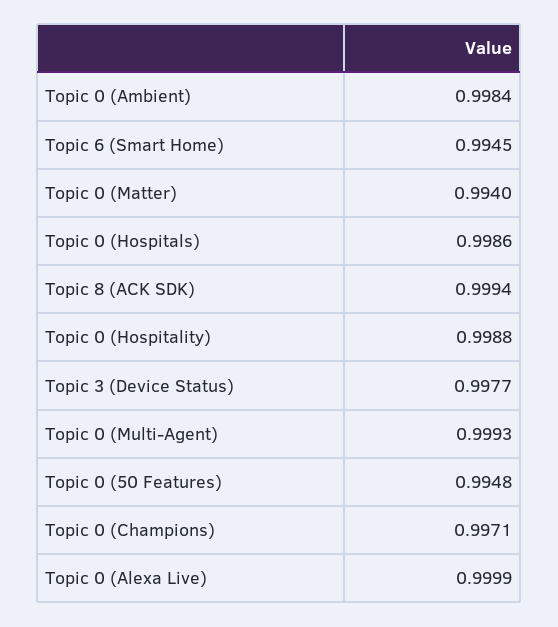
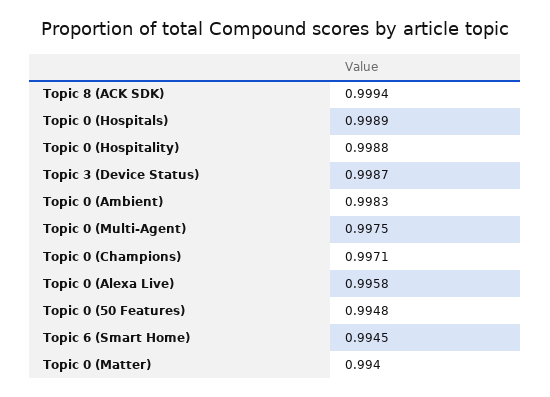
  {
-   "Topic 0 (Ambient)": 0.9984,
+   "Topic 0 (Ambient)": 0.9983,
    "Topic 6 (Smart Home)": 0.9945,
    "Topic 0 (Matter)": 0.994,
-   "Topic 0 (Hospitals)": 0.9986,
+   "Topic 0 (Hospitals)": 0.9989,
    "Topic 8 (ACK SDK)": 0.9994,
    "Topic 0 (Hospitality)": 0.9988,
-   "Topic 3 (Device Status)": 0.9977,
+   "Topic 3 (Device Status)": 0.9987,
-   "Topic 0 (Multi-Agent)": 0.9993,
+   "Topic 0 (Multi-Agent)": 0.9975,
    "Topic 0 (50 Features)": 0.9948,
    "Topic 0 (Champions)": 0.9971,
-   "Topic 0 (Alexa Live)": 0.9999
+   "Topic 0 (Alexa Live)": 0.9958
  }

